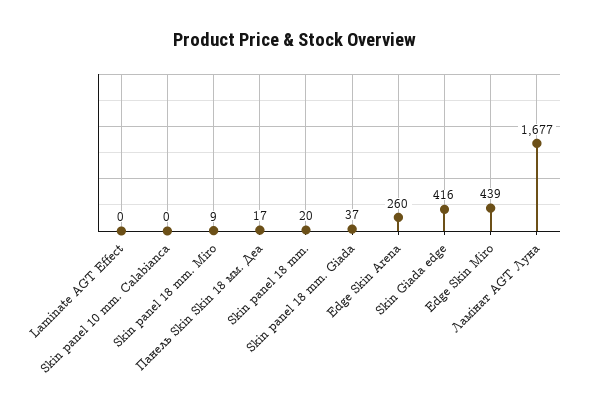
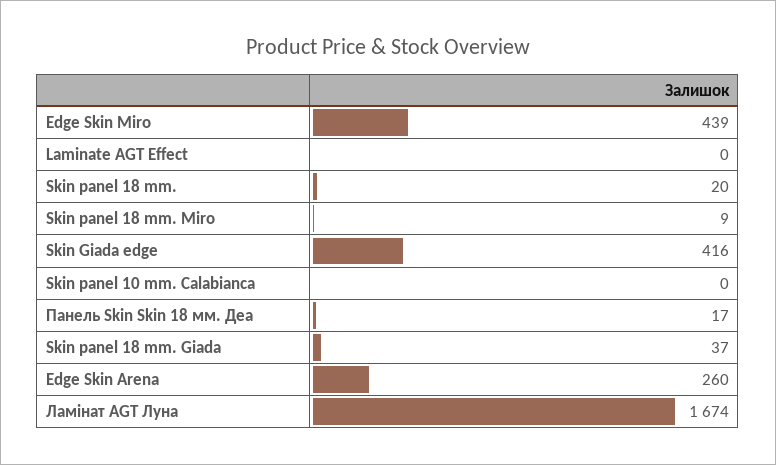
  {
    "Laminate AGT Effect": 0,
    "Skin panel 10 mm. Calabianca": 0,
    "Skin panel 18 mm. Miro": 9,
    "Панель Skin Skin 18 мм. Деа": 17,
    "Skin panel 18 mm.": 20,
    "Skin panel 18 mm. Giada": 37,
    "Edge Skin Arena": 260,
    "Skin Giada edge": 416,
    "Edge Skin Miro": 439,
-   "Ламінат AGT Луна": 1677
+   "Ламінат AGT Луна": 1674
  }

